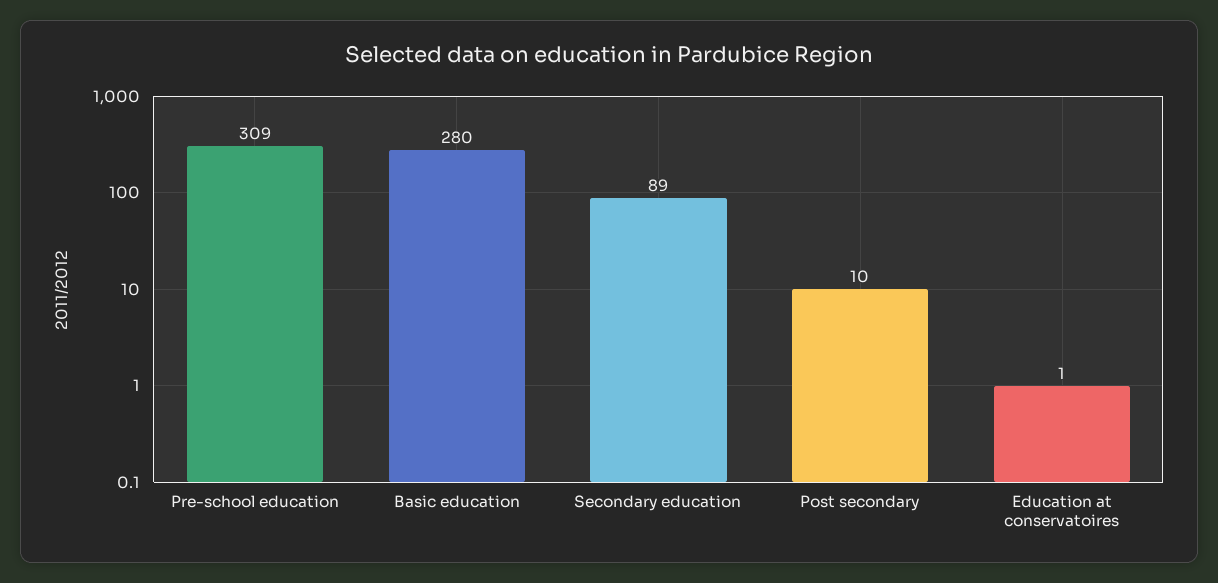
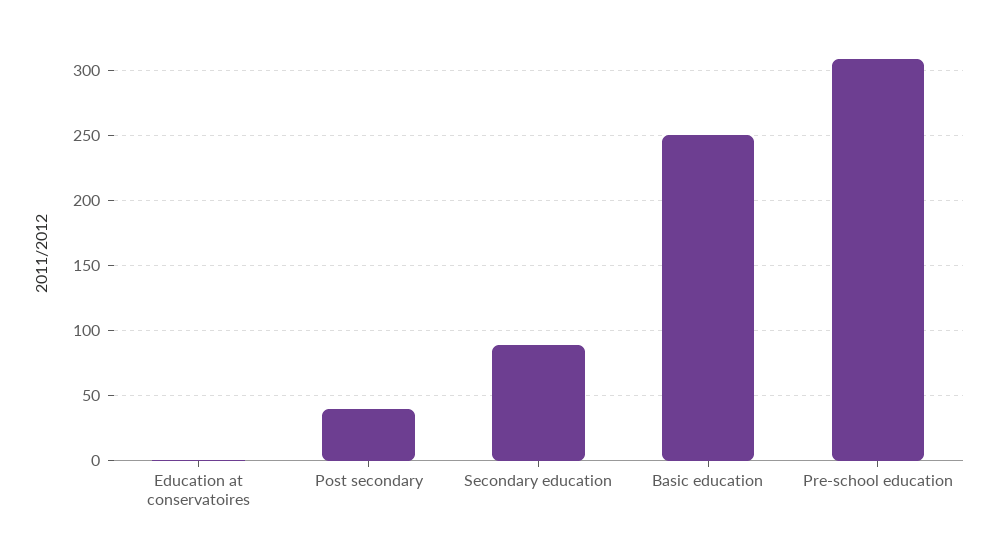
  {
    "Pre-school education": 309,
-   "Basic education": 280,
+   "Basic education": 250,
    "Secondary education": 89,
-   "Post secondary": 10,
+   "Post secondary": 40,
    "Education at conservatoires": 1
  }

